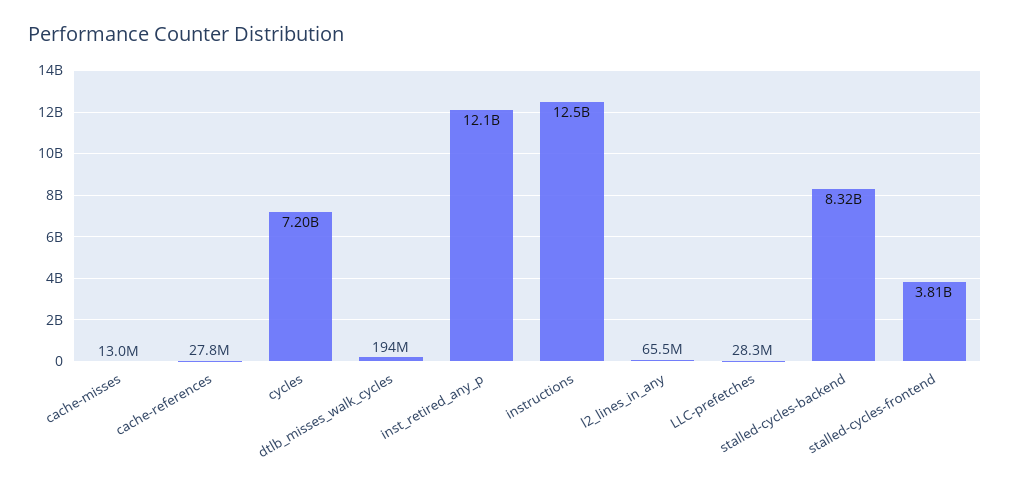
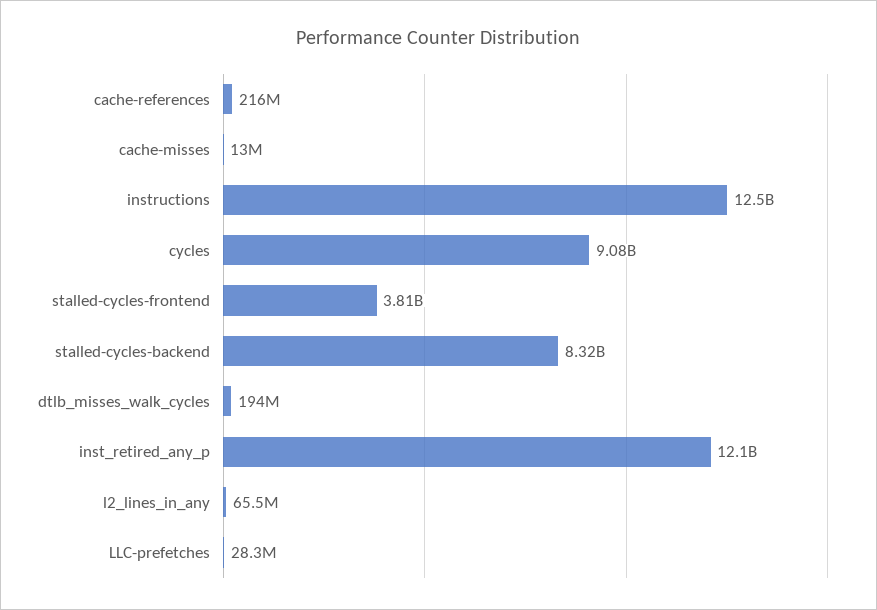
  {
    "cache-misses": 13000000,
-   "cache-references": 27800000,
+   "cache-references": 216000000,
-   "cycles": 7200000000,
+   "cycles": 9080000000,
    "dtlb_misses_walk_cycles": 194000000,
    "inst_retired_any_p": 12100000000,
    "instructions": 12500000000,
    "l2_lines_in_any": 65500000,
    "LLC-prefetches": 28300000,
    "stalled-cycles-backend": 8320000000,
    "stalled-cycles-frontend": 3810000000
  }

